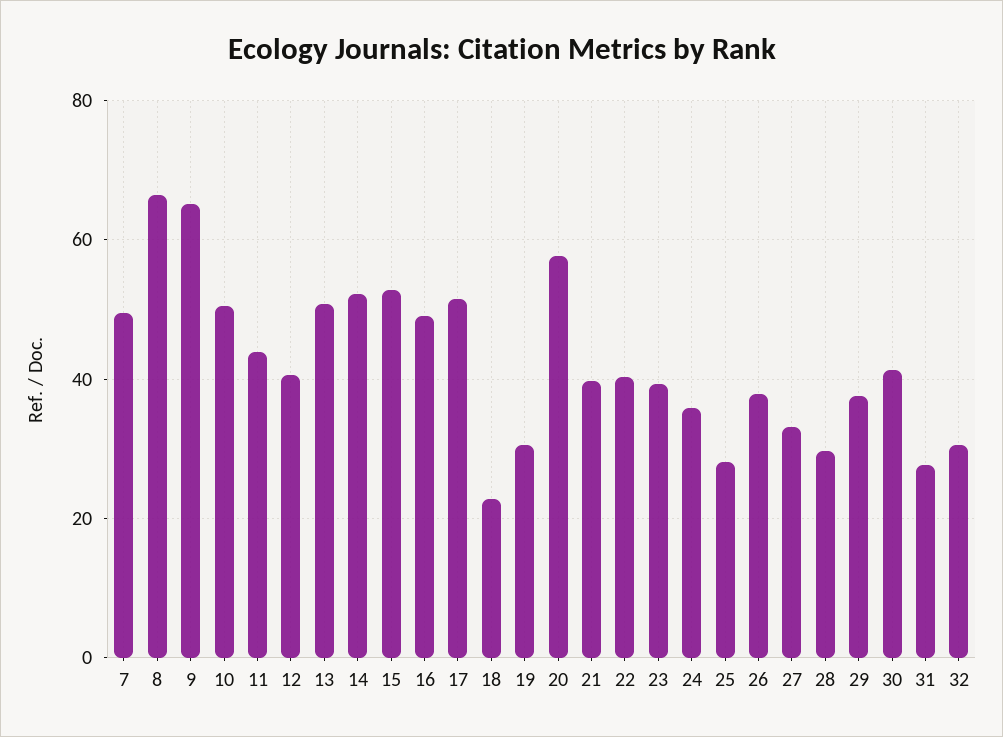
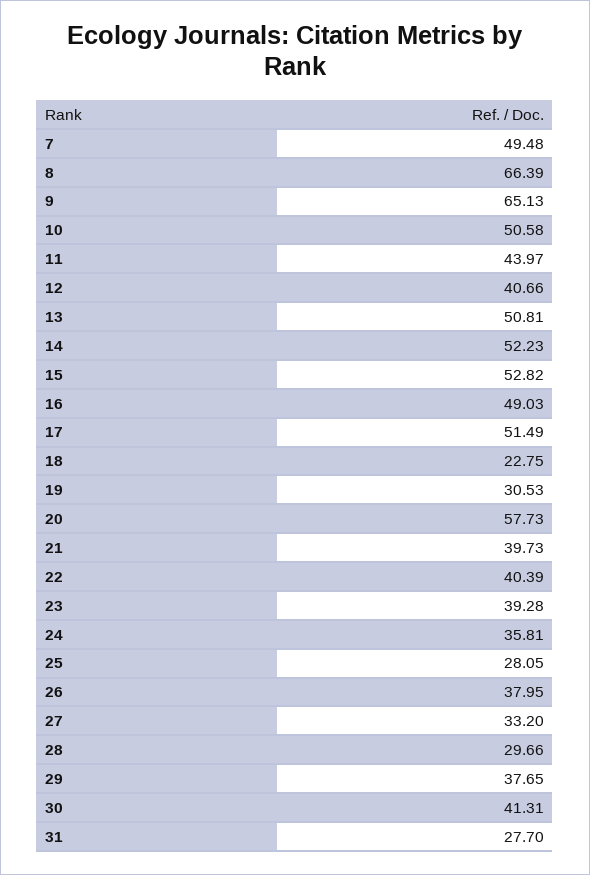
  {
    "7": 49.48,
    "8": 66.39,
    "9": 65.13,
    "10": 50.58,
    "11": 43.97,
    "12": 40.66,
    "13": 50.81,
    "14": 52.23,
    "15": 52.82,
    "16": 49.03,
    "17": 51.49,
    "18": 22.75,
    "19": 30.53,
    "20": 57.73,
    "21": 39.73,
    "22": 40.39,
    "23": 39.28,
    "24": 35.81,
    "25": 28.05,
    "26": 37.95,
    "27": 33.2,
    "28": 29.66,
    "29": 37.65,
    "30": 41.31,
-   "31": 27.7,
+   "31": 27.7
-   "32": 30
  }

